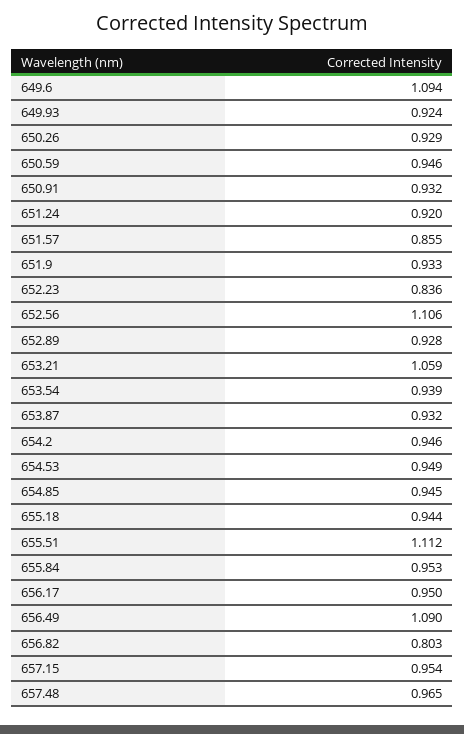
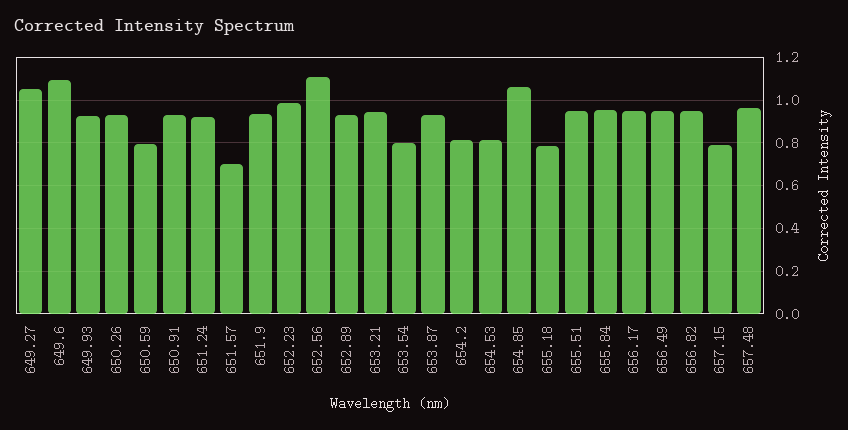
  {
    "649.6": 1.094,
    "649.93": 0.924,
    "650.26": 0.929,
-   "650.59": 0.946,
+   "650.59": 0.8,
    "650.91": 0.932,
    "651.24": 0.92,
-   "651.57": 0.855,
+   "651.57": 0.7,
    "651.9": 0.933,
-   "652.23": 0.836,
+   "652.23": 1,
    "652.56": 1.106,
    "652.89": 0.928,
-   "653.21": 1.059,
+   "653.21": 0.95,
-   "653.54": 0.939,
+   "653.54": 0.8,
    "653.87": 0.932,
-   "654.2": 0.946,
+   "654.2": 0.8,
-   "654.53": 0.949,
+   "654.53": 0.8,
-   "654.85": 0.945,
+   "654.85": 1.05,
-   "655.18": 0.944,
+   "655.18": 0.8,
-   "655.51": 1.112,
+   "655.51": 0.95,
    "655.84": 0.953,
    "656.17": 0.95,
-   "656.49": 1.09,
+   "656.49": 0.95,
-   "656.82": 0.803,
+   "656.82": 0.95,
-   "657.15": 0.954,
+   "657.15": 0.8,
-   "657.48": 0.965
+   "657.48": 0.965,
+   "649.27": 1.05
  }

